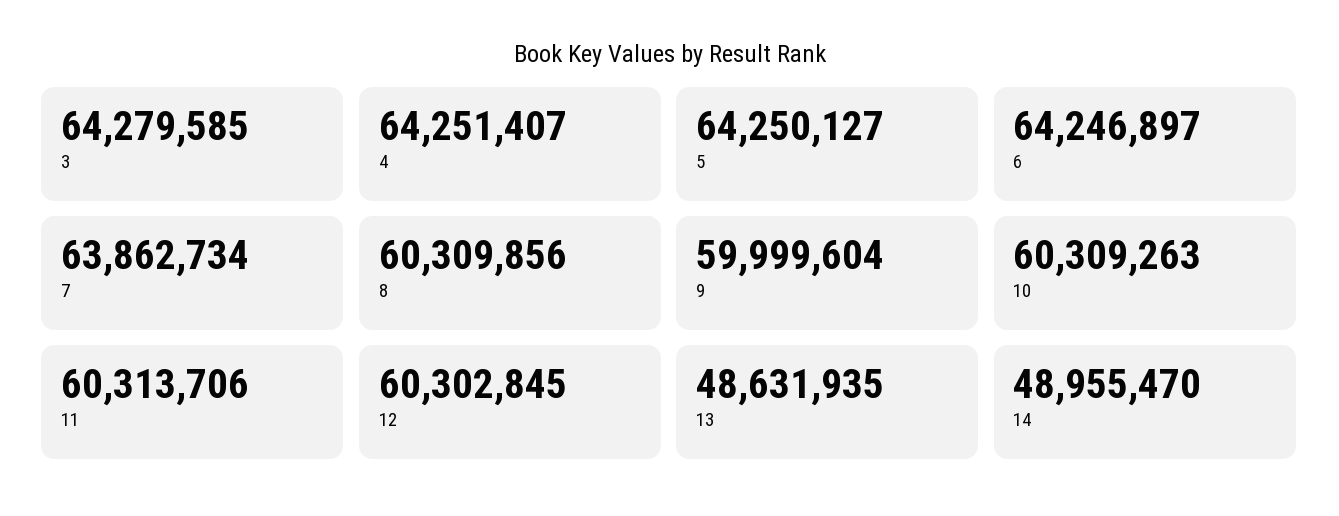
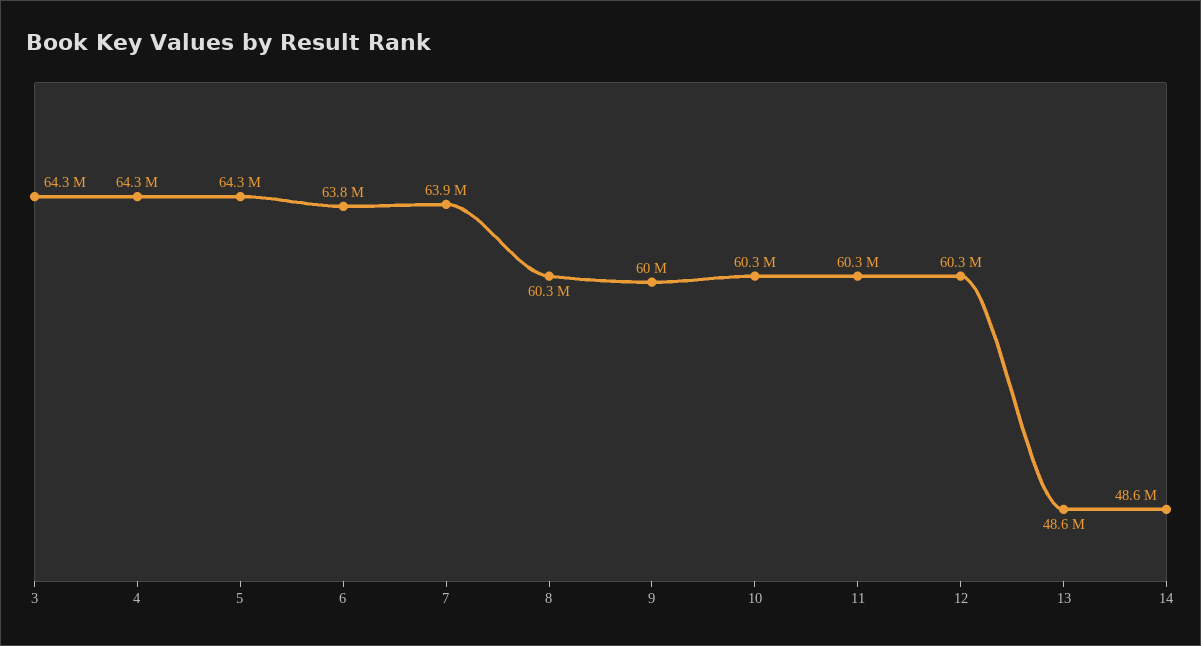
  {
    "3": 64279585,
    "4": 64251407,
    "5": 64250127,
-   "6": 64246897,
+   "6": 63800000,
    "7": 63862734,
    "8": 60309856,
    "9": 59999604,
    "10": 60309263,
    "11": 60313706,
    "12": 60302845,
    "13": 48631935,
-   "14": 48955470
+   "14": 48600000
  }

